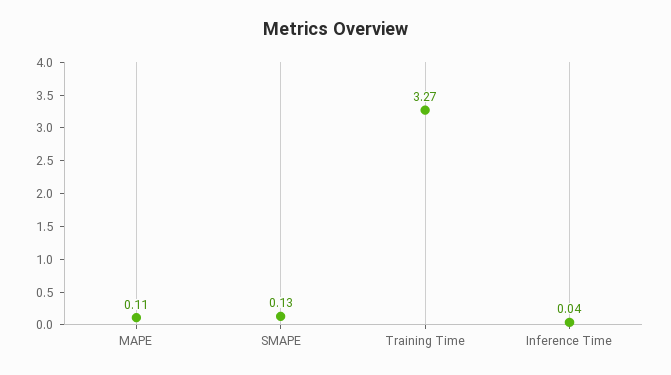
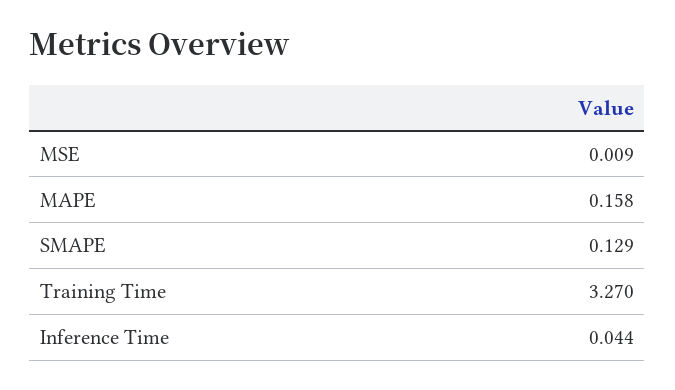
  {
-   "MAPE": 0.11,
+   "MAPE": 0.158,
    "SMAPE": 0.129,
    "Training Time": 3.27,
-   "Inference Time": 0.044
+   "Inference Time": 0.044,
+   "MSE": 0.009
  }

